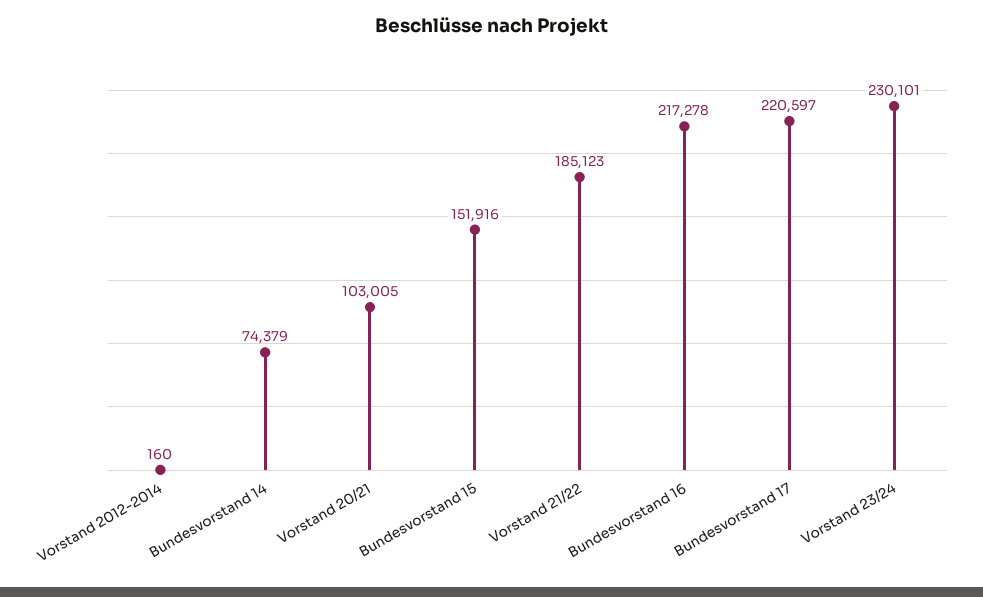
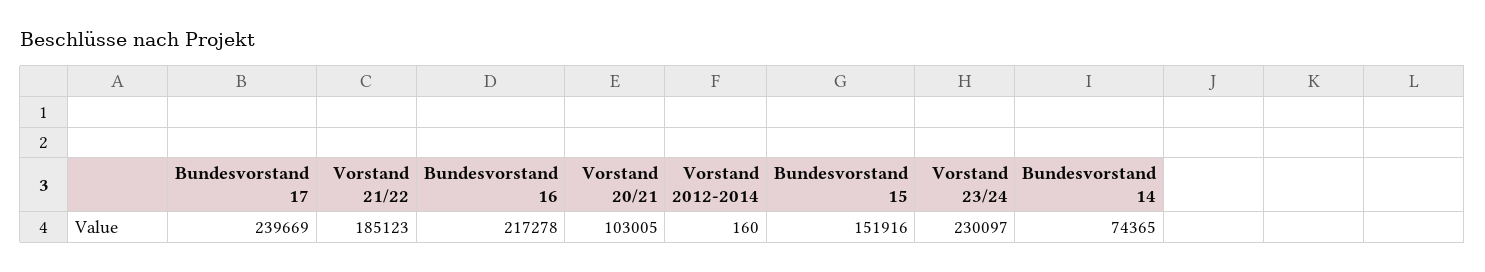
  {
    "Vorstand 2012-2014": 160,
-   "Bundesvorstand 14": 74379,
+   "Bundesvorstand 14": 74365,
    "Vorstand 20/21": 103005,
    "Bundesvorstand 15": 151916,
    "Vorstand 21/22": 185123,
    "Bundesvorstand 16": 217278,
-   "Bundesvorstand 17": 220597,
+   "Bundesvorstand 17": 239669,
-   "Vorstand 23/24": 230101
+   "Vorstand 23/24": 230097
  }

